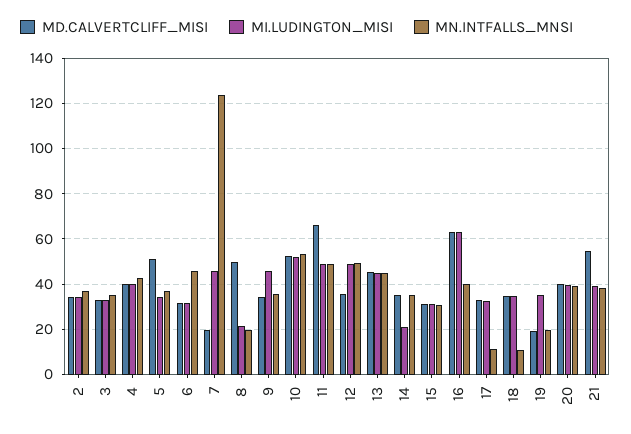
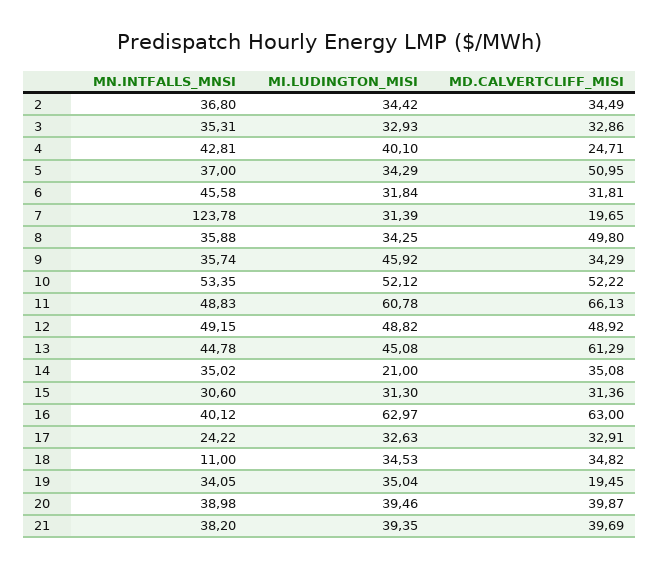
  {
    "MD.CALVERTCLIFF_MISI": {
      "2": 34.49,
      "3": 32.86,
-     "4": 40,
+     "4": 24.71,
      "5": 50.95,
      "6": 31.81,
      "7": 19.65,
      "8": 49.8,
      "9": 34.29,
      "10": 52.22,
      "11": 66.13,
-     "12": 35,
+     "12": 48.92,
-     "13": 45,
+     "13": 61.29,
      "14": 35.08,
      "15": 31.36,
      "16": 63,
      "17": 32.91,
      "18": 34.82,
      "19": 19.45,
      "20": 39.87,
-     "21": 55
+     "21": 39.69
    },
    "MI.LUDINGTON_MISI": {
      "2": 34.42,
      "3": 32.93,
      "4": 40.1,
      "5": 34.29,
      "6": 31.84,
-     "7": 45,
+     "7": 31.39,
-     "8": 20,
+     "8": 34.25,
      "9": 45.92,
      "10": 52.12,
-     "11": 50,
+     "11": 60.78,
      "12": 48.82,
      "13": 45.08,
      "14": 21,
      "15": 31.3,
      "16": 62.97,
      "17": 32.63,
      "18": 34.53,
      "19": 35.04,
      "20": 39.46,
      "21": 39.35
    },
    "MN.INTFALLS_MNSI": {
      "2": 36.8,
      "3": 35.31,
      "4": 42.81,
      "5": 37,
      "6": 45.58,
      "7": 123.78,
-     "8": 20,
+     "8": 35.88,
      "9": 35.74,
      "10": 53.35,
      "11": 48.83,
      "12": 49.15,
      "13": 44.78,
      "14": 35.02,
      "15": 30.6,
      "16": 40.12,
-     "17": 10,
+     "17": 24.22,
      "18": 11,
-     "19": 20,
+     "19": 34.05,
      "20": 38.98,
      "21": 38.2
    }
  }

